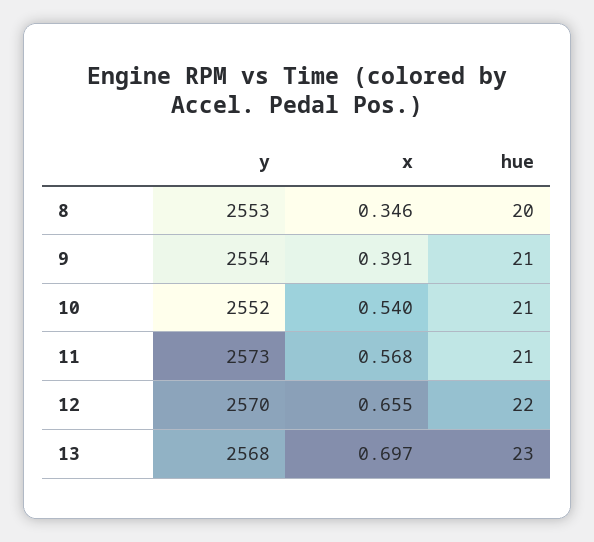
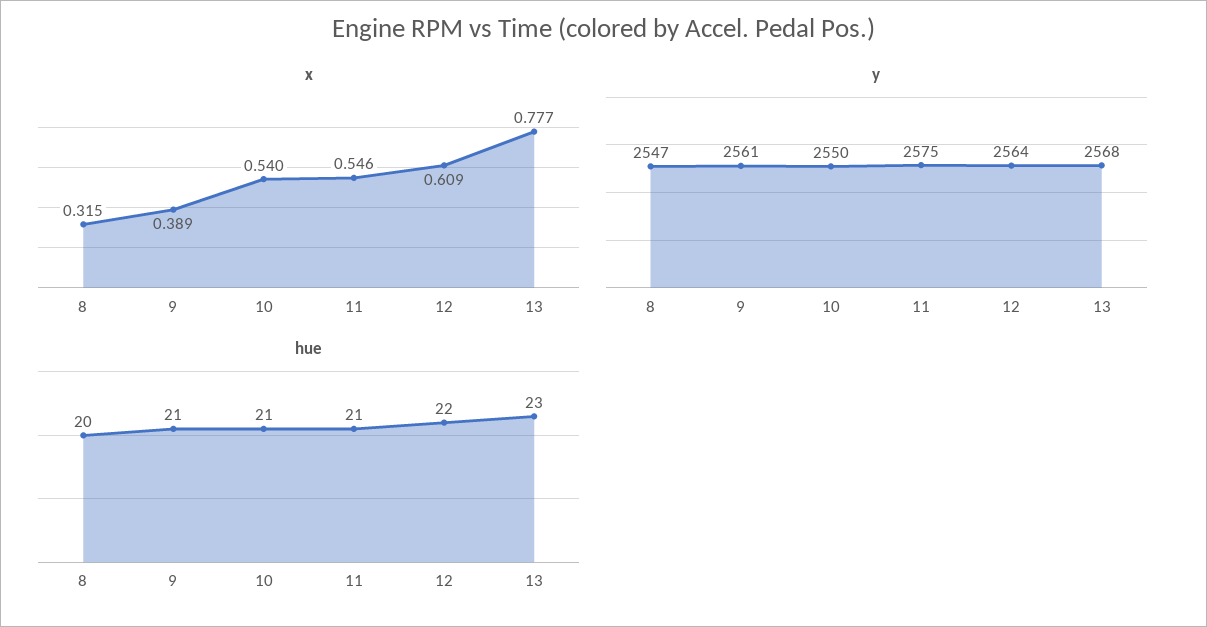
  {
    "y": {
-     "8": 2553,
+     "8": 2547,
-     "9": 2554,
+     "9": 2561,
-     "10": 2552,
+     "10": 2550,
-     "11": 2573,
+     "11": 2575,
-     "12": 2570,
+     "12": 2564,
      "13": 2568
    },
    "x": {
-     "8": 0.346,
+     "8": 0.315,
-     "9": 0.391,
+     "9": 0.389,
      "10": 0.54,
-     "11": 0.568,
+     "11": 0.546,
-     "12": 0.655,
+     "12": 0.609,
-     "13": 0.697
+     "13": 0.777
    },
    "hue": {
      "8": 20,
      "9": 21,
      "10": 21,
      "11": 21,
      "12": 22,
      "13": 23
    }
  }

